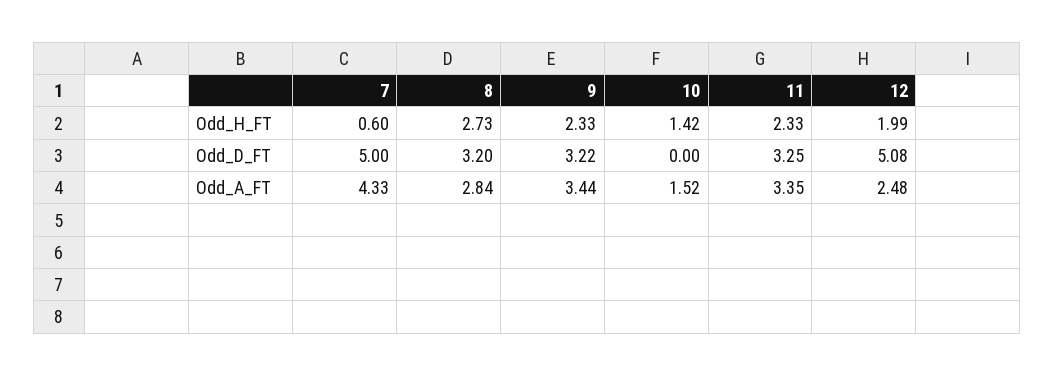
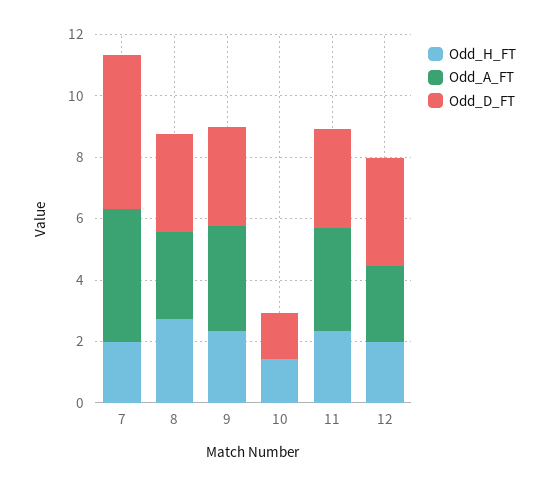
  {
    "Odd_H_FT": {
-     "7": 0.6,
+     "7": 2,
      "8": 2.73,
      "9": 2.33,
      "10": 1.42,
      "11": 2.33,
      "12": 1.99
    },
    "Odd_D_FT": {
      "7": 5,
      "8": 3.2,
      "9": 3.22,
-     "10": 0,
+     "10": 1.5,
      "11": 3.25,
-     "12": 5.08
+     "12": 3.5
    },
    "Odd_A_FT": {
      "7": 4.33,
      "8": 2.84,
      "9": 3.44,
-     "10": 1.52,
+     "10": 0,
      "11": 3.35,
      "12": 2.48
    }
  }

